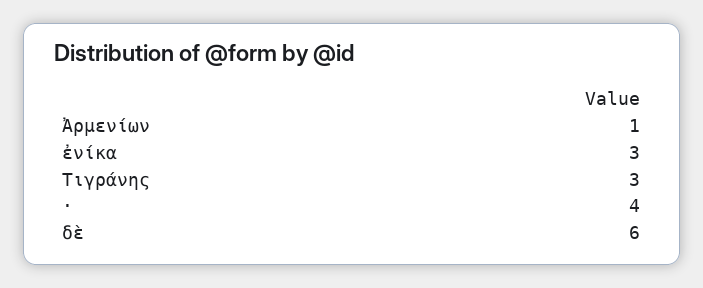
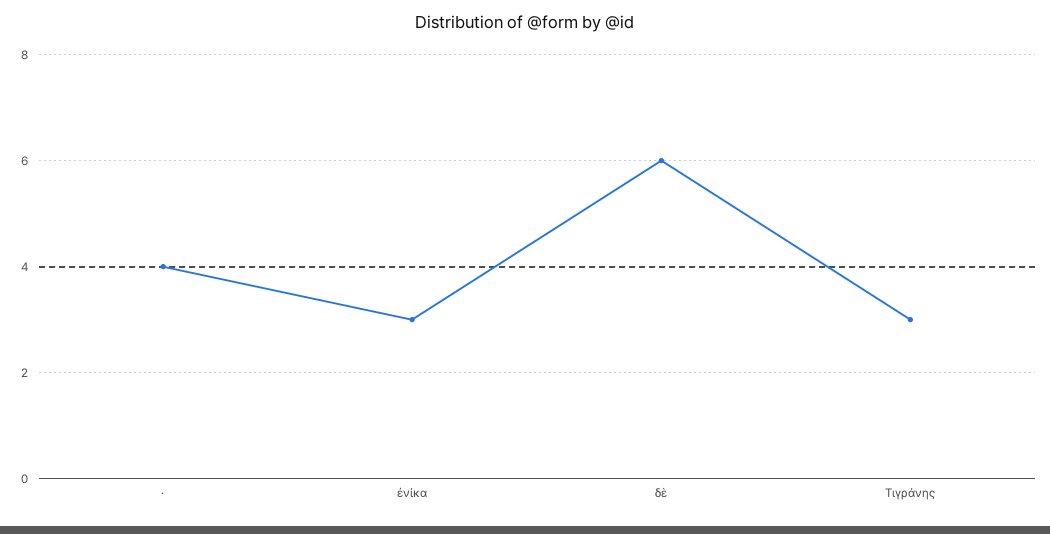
  {
-   "Ἀρμενίων": 1,
    "ἐνίκα": 3,
    "Τιγράνης": 3,
    "·": 4,
    "δὲ": 6
  }

